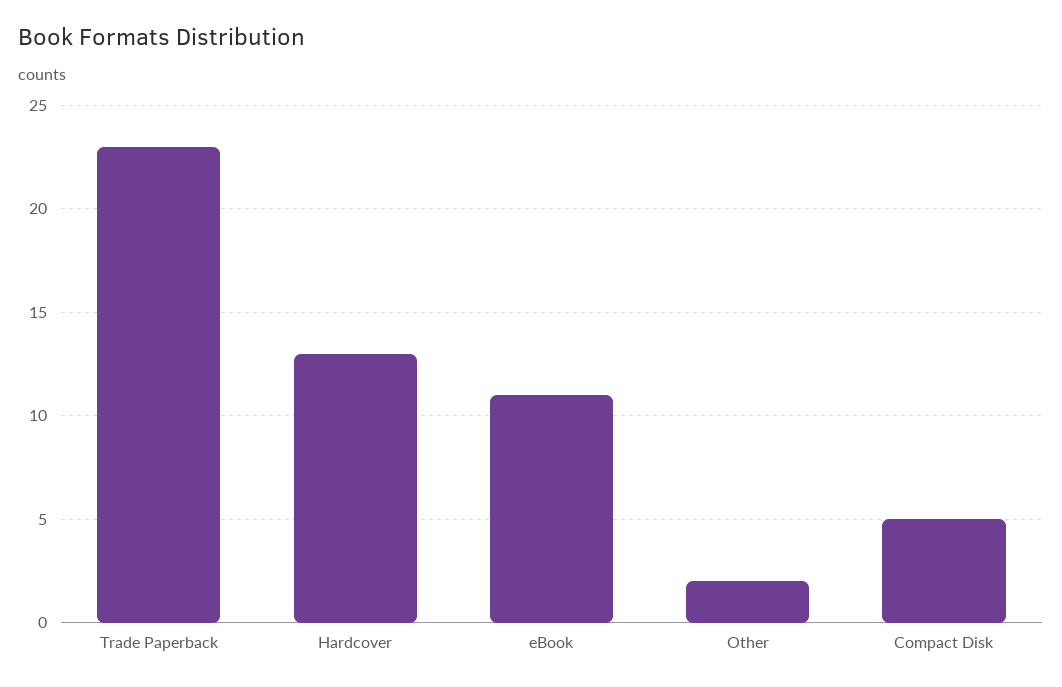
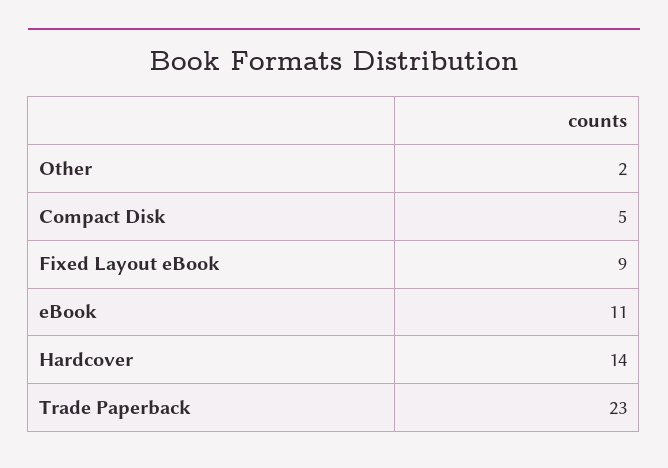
  {
    "Trade Paperback": 23,
-   "Hardcover": 13,
+   "Hardcover": 14,
    "eBook": 11,
    "Other": 2,
-   "Compact Disk": 5
+   "Compact Disk": 5,
+   "Fixed Layout eBook": 9
  }

